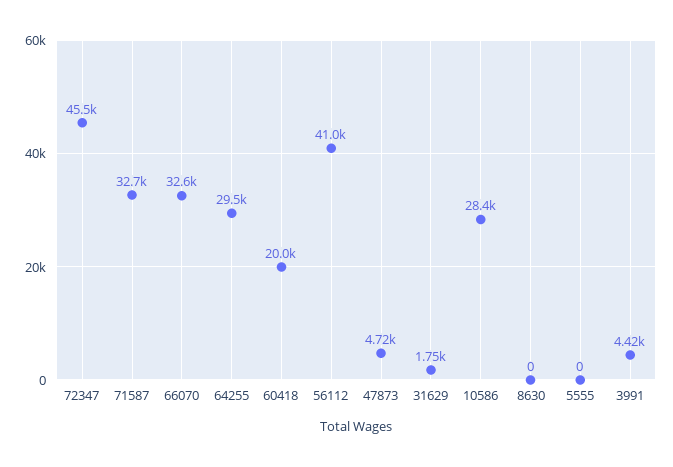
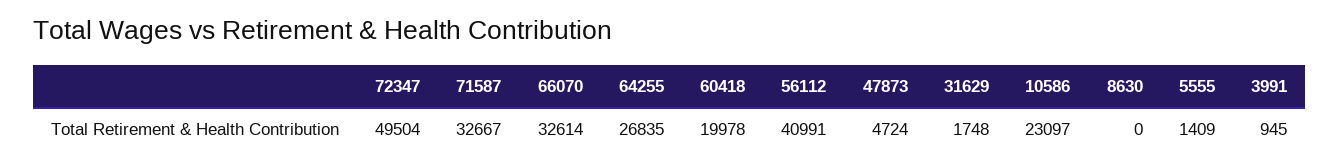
  {
-   "72347": 45500,
+   "72347": 49504,
    "71587": 32667,
    "66070": 32614,
-   "64255": 29500,
+   "64255": 26835,
    "60418": 19978,
    "56112": 40991,
    "47873": 4724,
    "31629": 1748,
-   "10586": 28400,
+   "10586": 23097,
    "8630": 0,
-   "5555": 0,
+   "5555": 1409,
-   "3991": 4420
+   "3991": 945
  }

